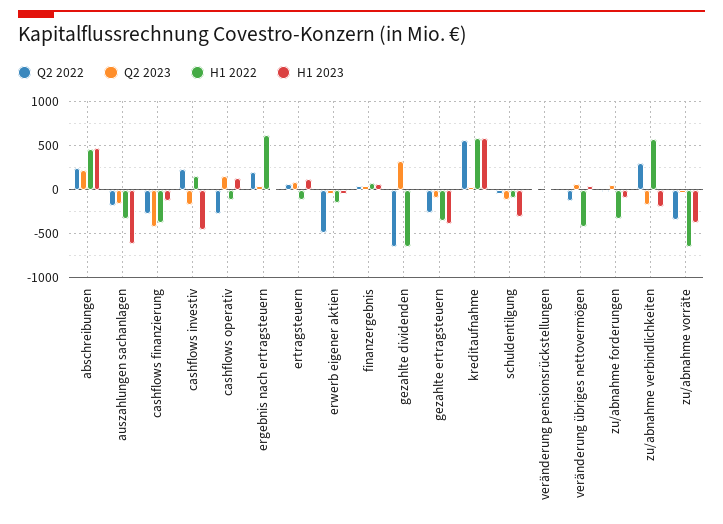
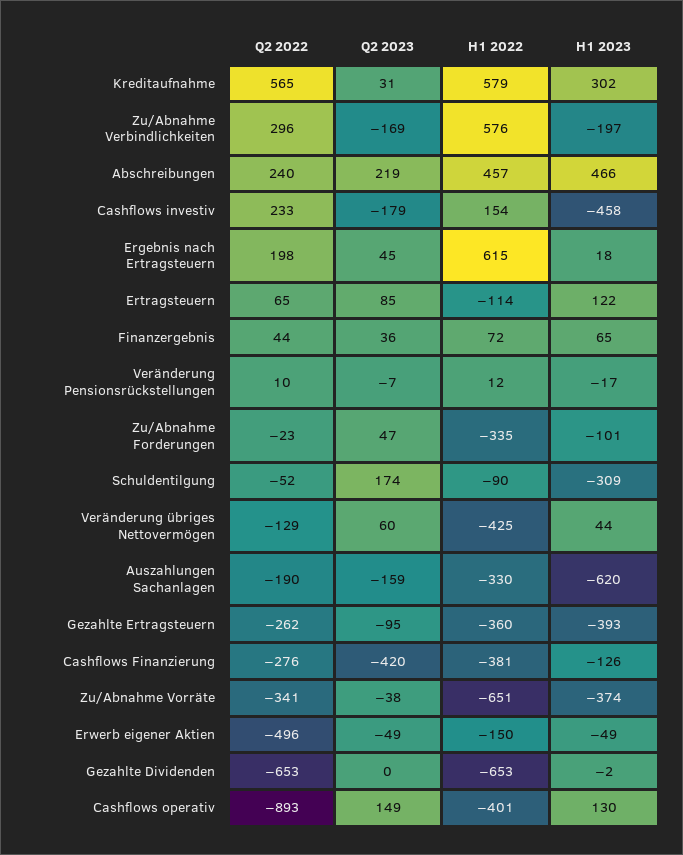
  {
    "Q2 2022": {
      "abschreibungen": 240,
      "auszahlungen sachanlagen": -190,
      "cashflows finanzierung": -276,
      "cashflows investiv": 233,
-     "cashflows operativ": -300,
+     "cashflows operativ": -893,
      "ergebnis nach ertragsteuern": 198,
      "ertragsteuern": 65,
      "erwerb eigener aktien": -496,
      "finanzergebnis": 44,
      "gezahlte dividenden": -653,
      "gezahlte ertragsteuern": -262,
      "kreditaufnahme": 565,
      "schuldentilgung": -52,
      "veränderung pensionsrückstellungen": 10,
      "veränderung übriges nettovermögen": -129,
      "zu/abnahme forderungen": -23,
      "zu/abnahme verbindlichkeiten": 296,
      "zu/abnahme vorräte": -341
    },
    "Q2 2023": {
      "abschreibungen": 219,
      "auszahlungen sachanlagen": -159,
      "cashflows finanzierung": -420,
      "cashflows investiv": -179,
      "cashflows operativ": 149,
      "ergebnis nach ertragsteuern": 45,
      "ertragsteuern": 85,
      "erwerb eigener aktien": -49,
      "finanzergebnis": 36,
-     "gezahlte dividenden": 300,
+     "gezahlte dividenden": 0,
      "gezahlte ertragsteuern": -95,
      "kreditaufnahme": 31,
-     "schuldentilgung": -100,
+     "schuldentilgung": 174,
      "veränderung pensionsrückstellungen": -7,
      "veränderung übriges nettovermögen": 60,
      "zu/abnahme forderungen": 47,
      "zu/abnahme verbindlichkeiten": -169,
      "zu/abnahme vorräte": -38
    },
    "H1 2022": {
      "abschreibungen": 457,
      "auszahlungen sachanlagen": -330,
      "cashflows finanzierung": -381,
      "cashflows investiv": 154,
-     "cashflows operativ": -100,
+     "cashflows operativ": -401,
      "ergebnis nach ertragsteuern": 615,
      "ertragsteuern": -114,
      "erwerb eigener aktien": -150,
      "finanzergebnis": 72,
      "gezahlte dividenden": -653,
      "gezahlte ertragsteuern": -360,
      "kreditaufnahme": 579,
      "schuldentilgung": -90,
      "veränderung pensionsrückstellungen": 12,
      "veränderung übriges nettovermögen": -425,
      "zu/abnahme forderungen": -335,
      "zu/abnahme verbindlichkeiten": 576,
      "zu/abnahme vorräte": -651
    },
    "H1 2023": {
      "abschreibungen": 466,
      "auszahlungen sachanlagen": -620,
      "cashflows finanzierung": -126,
      "cashflows investiv": -458,
      "cashflows operativ": 130,
      "ergebnis nach ertragsteuern": 18,
      "ertragsteuern": 122,
      "erwerb eigener aktien": -49,
      "finanzergebnis": 65,
      "gezahlte dividenden": -2,
      "gezahlte ertragsteuern": -393,
-     "kreditaufnahme": 600,
+     "kreditaufnahme": 302,
      "schuldentilgung": -309,
      "veränderung pensionsrückstellungen": -17,
      "veränderung übriges nettovermögen": 44,
      "zu/abnahme forderungen": -101,
      "zu/abnahme verbindlichkeiten": -197,
      "zu/abnahme vorräte": -374
    }
  }

